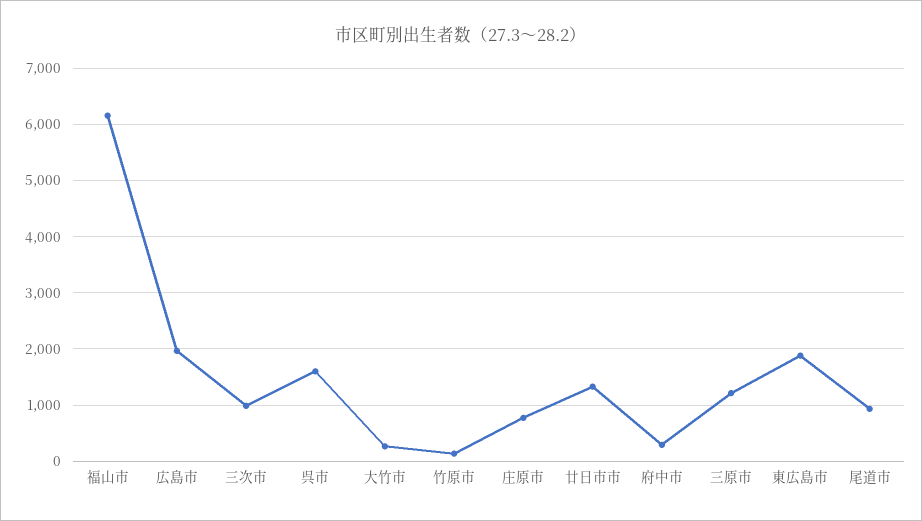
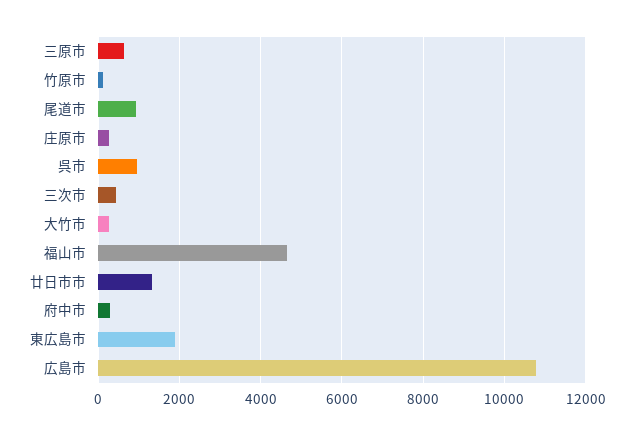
  {
-   "福山市": 6200,
+   "福山市": 4600,
-   "広島市": 2000,
+   "広島市": 10800,
-   "三次市": 1000,
+   "三次市": 400,
-   "呉市": 1600,
+   "呉市": 1000,
    "大竹市": 200,
    "竹原市": 200,
-   "庄原市": 800,
+   "庄原市": 200,
    "廿日市市": 1400,
    "府中市": 200,
-   "三原市": 1200,
+   "三原市": 600,
    "東広島市": 1800,
    "尾道市": 1000
  }

